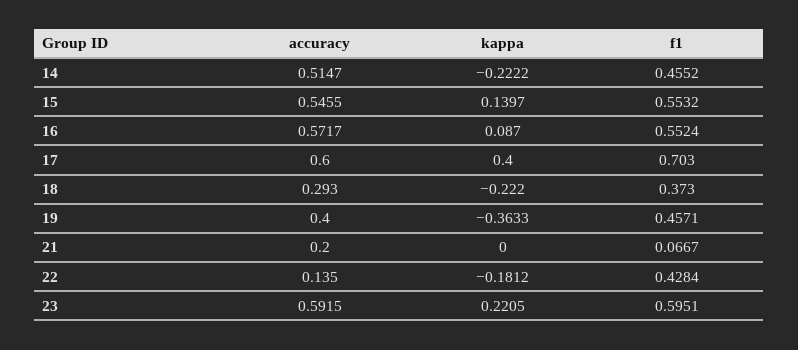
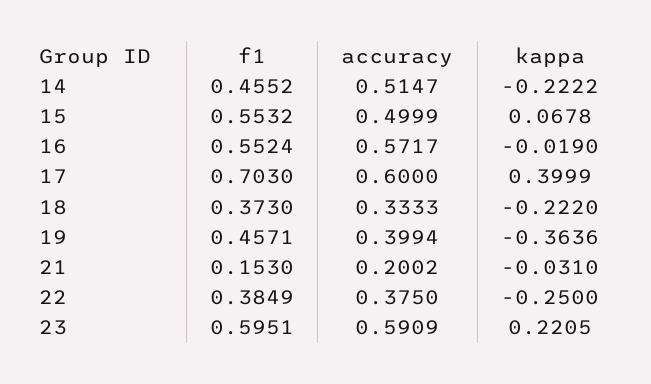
  {
    "accuracy": {
      "14": 0.5147,
-     "15": 0.5455,
+     "15": 0.4999,
      "16": 0.5717,
      "17": 0.6,
-     "18": 0.293,
+     "18": 0.3333,
-     "19": 0.4,
+     "19": 0.3994,
-     "21": 0.2,
+     "21": 0.2002,
-     "22": 0.135,
+     "22": 0.375,
-     "23": 0.5915
+     "23": 0.5909
    },
    "kappa": {
      "14": -0.2222,
-     "15": 0.1397,
+     "15": 0.0678,
-     "16": 0.087,
+     "16": -0.019,
-     "17": 0.4,
+     "17": 0.3999,
      "18": -0.222,
-     "19": -0.3633,
+     "19": -0.3636,
-     "21": 0,
+     "21": -0.031,
-     "22": -0.1812,
+     "22": -0.25,
      "23": 0.2205
    },
    "f1": {
      "14": 0.4552,
      "15": 0.5532,
      "16": 0.5524,
      "17": 0.703,
      "18": 0.373,
      "19": 0.4571,
-     "21": 0.0667,
+     "21": 0.153,
-     "22": 0.4284,
+     "22": 0.3849,
      "23": 0.5951
    }
  }

